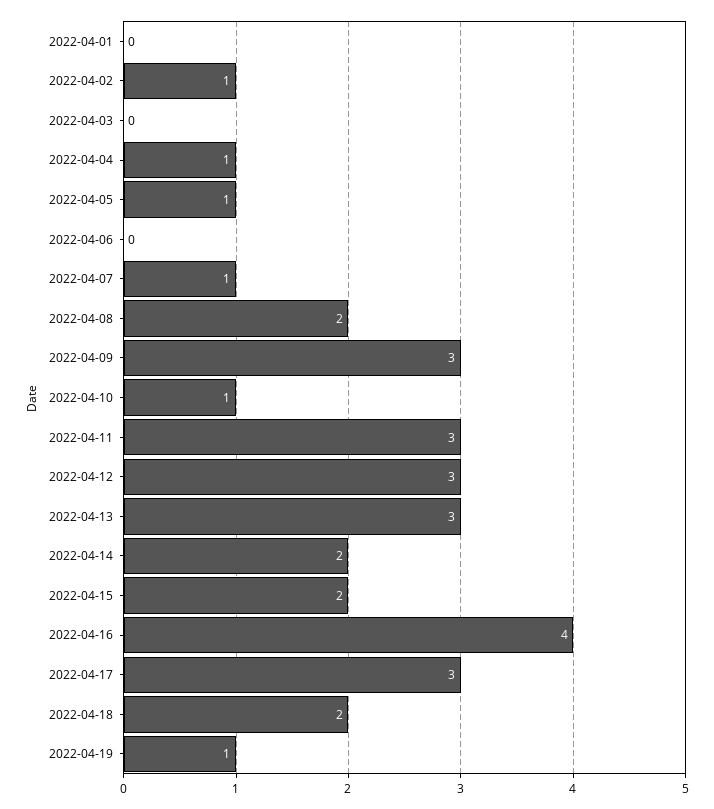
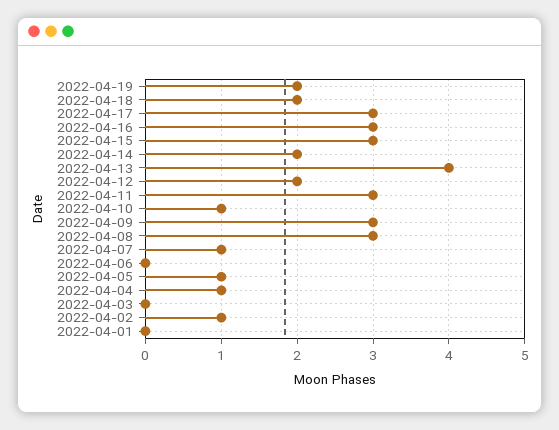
  {
    "2022-04-01": 0,
    "2022-04-02": 1,
    "2022-04-03": 0,
    "2022-04-04": 1,
    "2022-04-05": 1,
    "2022-04-06": 0,
    "2022-04-07": 1,
-   "2022-04-08": 2,
+   "2022-04-08": 3,
    "2022-04-09": 3,
    "2022-04-10": 1,
    "2022-04-11": 3,
-   "2022-04-12": 3,
+   "2022-04-12": 2,
-   "2022-04-13": 3,
+   "2022-04-13": 4,
    "2022-04-14": 2,
-   "2022-04-15": 2,
+   "2022-04-15": 3,
-   "2022-04-16": 4,
+   "2022-04-16": 3,
    "2022-04-17": 3,
    "2022-04-18": 2,
-   "2022-04-19": 1
+   "2022-04-19": 2
  }

